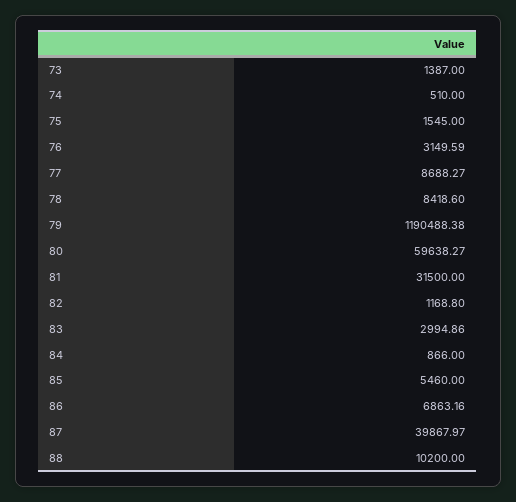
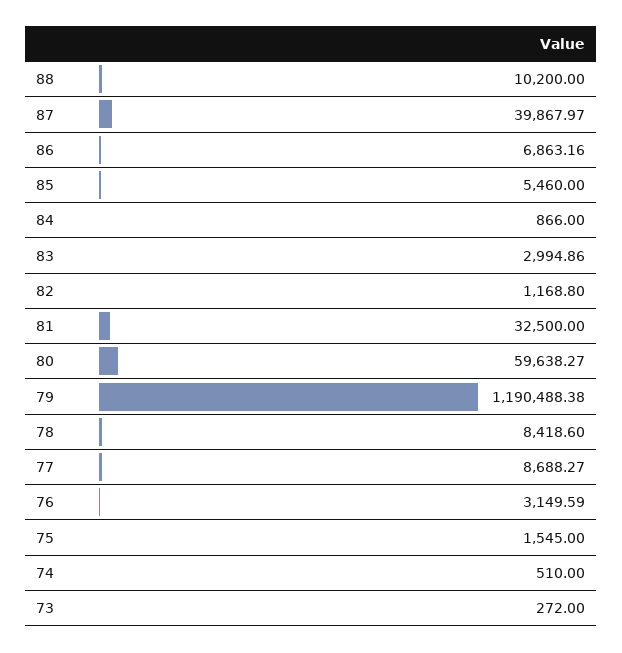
  {
-   "73": 1387,
+   "73": 272,
    "74": 510,
    "75": 1545,
    "76": 3149.59,
    "77": 8688.27,
    "78": 8418.6,
    "79": 1190488.38,
    "80": 59638.27,
-   "81": 31500,
+   "81": 32500,
    "82": 1168.8,
    "83": 2994.86,
    "84": 866,
    "85": 5460,
    "86": 6863.16,
    "87": 39867.97,
    "88": 10200
  }

